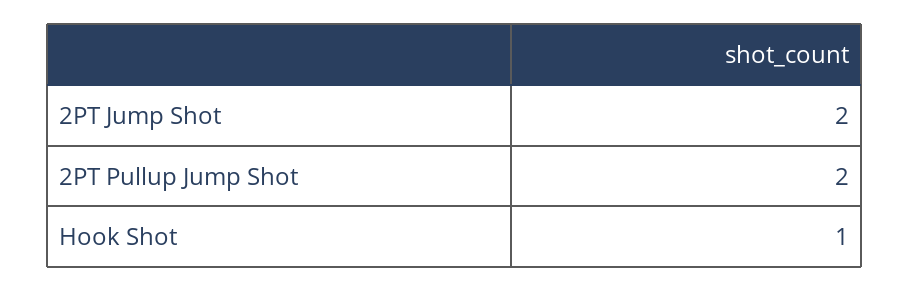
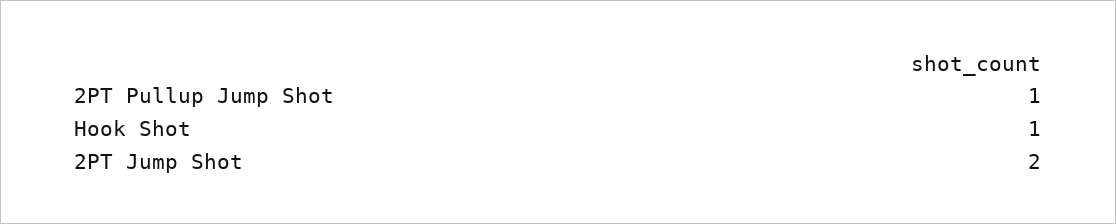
  {
    "2PT Jump Shot": 2,
-   "2PT Pullup Jump Shot": 2,
+   "2PT Pullup Jump Shot": 1,
    "Hook Shot": 1
  }

